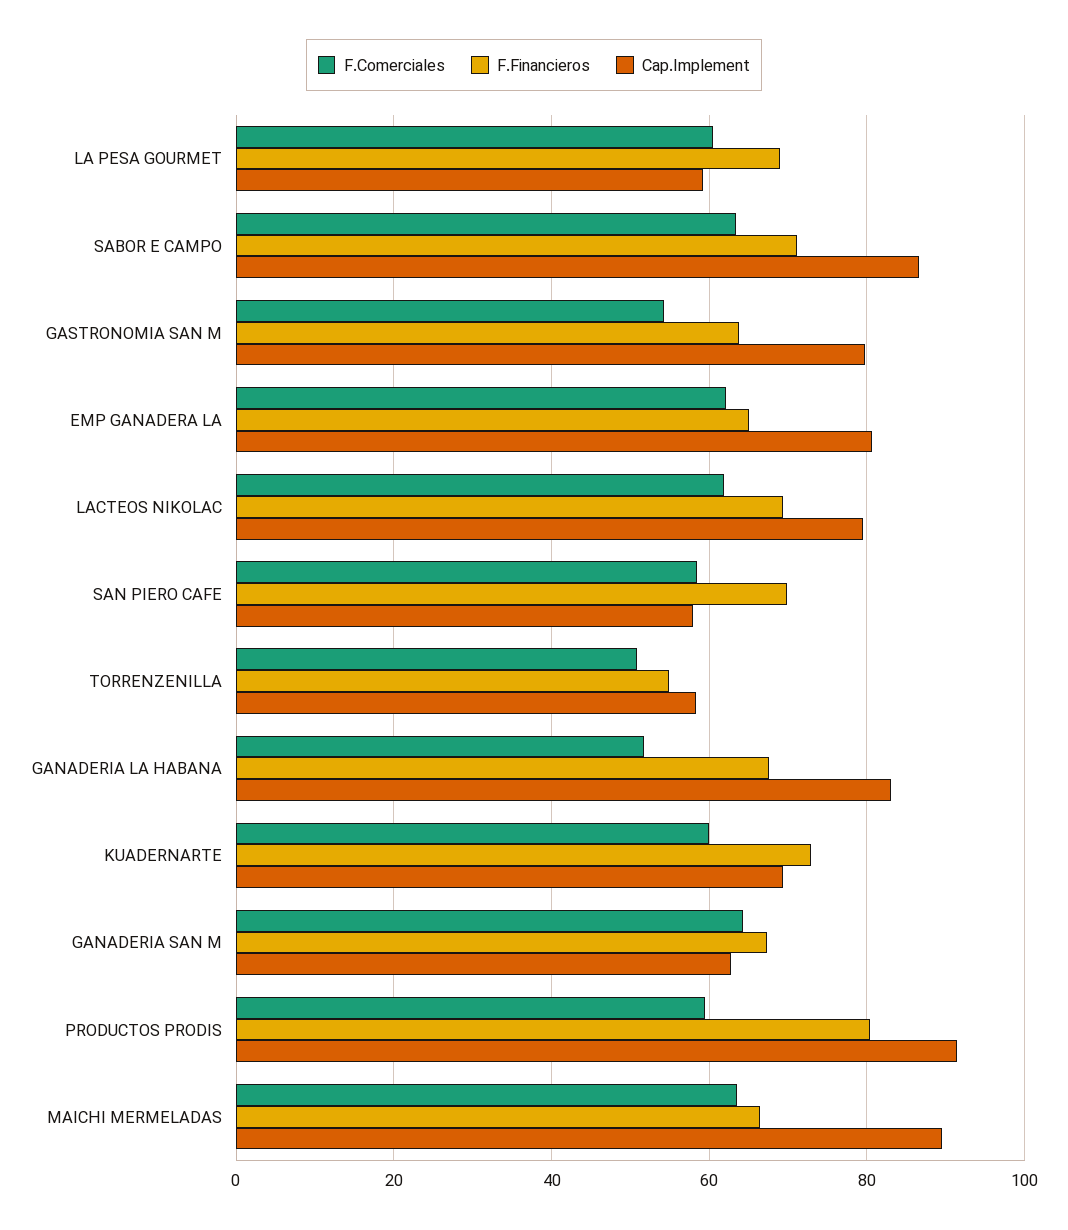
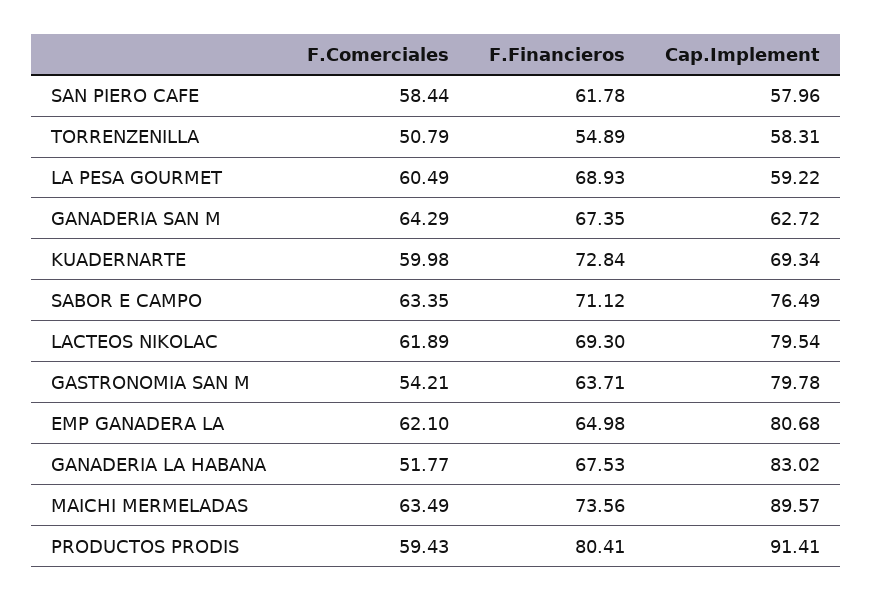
  {
    "F.Comerciales": {
      "LA PESA GOURMET": 60.49,
      "SABOR E CAMPO": 63.35,
      "GASTRONOMIA SAN M": 54.21,
      "EMP GANADERA LA": 62.1,
      "LACTEOS NIKOLAC": 61.89,
      "SAN PIERO CAFE": 58.44,
      "TORRENZENILLA": 50.79,
      "GANADERIA LA HABANA": 51.77,
      "KUADERNARTE": 59.98,
      "GANADERIA SAN M": 64.29,
      "PRODUCTOS PRODIS": 59.43,
      "MAICHI MERMELADAS": 63.49
    },
    "F.Financieros": {
      "LA PESA GOURMET": 68.93,
      "SABOR E CAMPO": 71.12,
      "GASTRONOMIA SAN M": 63.71,
      "EMP GANADERA LA": 64.98,
      "LACTEOS NIKOLAC": 69.3,
-     "SAN PIERO CAFE": 70,
+     "SAN PIERO CAFE": 61.78,
      "TORRENZENILLA": 54.89,
      "GANADERIA LA HABANA": 67.53,
      "KUADERNARTE": 72.84,
      "GANADERIA SAN M": 67.35,
      "PRODUCTOS PRODIS": 80.41,
-     "MAICHI MERMELADAS": 66
+     "MAICHI MERMELADAS": 73.56
    },
    "Cap.Implement": {
      "LA PESA GOURMET": 59.22,
-     "SABOR E CAMPO": 86,
+     "SABOR E CAMPO": 76.49,
      "GASTRONOMIA SAN M": 79.78,
      "EMP GANADERA LA": 80.68,
      "LACTEOS NIKOLAC": 79.54,
      "SAN PIERO CAFE": 57.96,
      "TORRENZENILLA": 58.31,
      "GANADERIA LA HABANA": 83.02,
      "KUADERNARTE": 69.34,
      "GANADERIA SAN M": 62.72,
      "PRODUCTOS PRODIS": 91.41,
      "MAICHI MERMELADAS": 89.57
    }
  }

